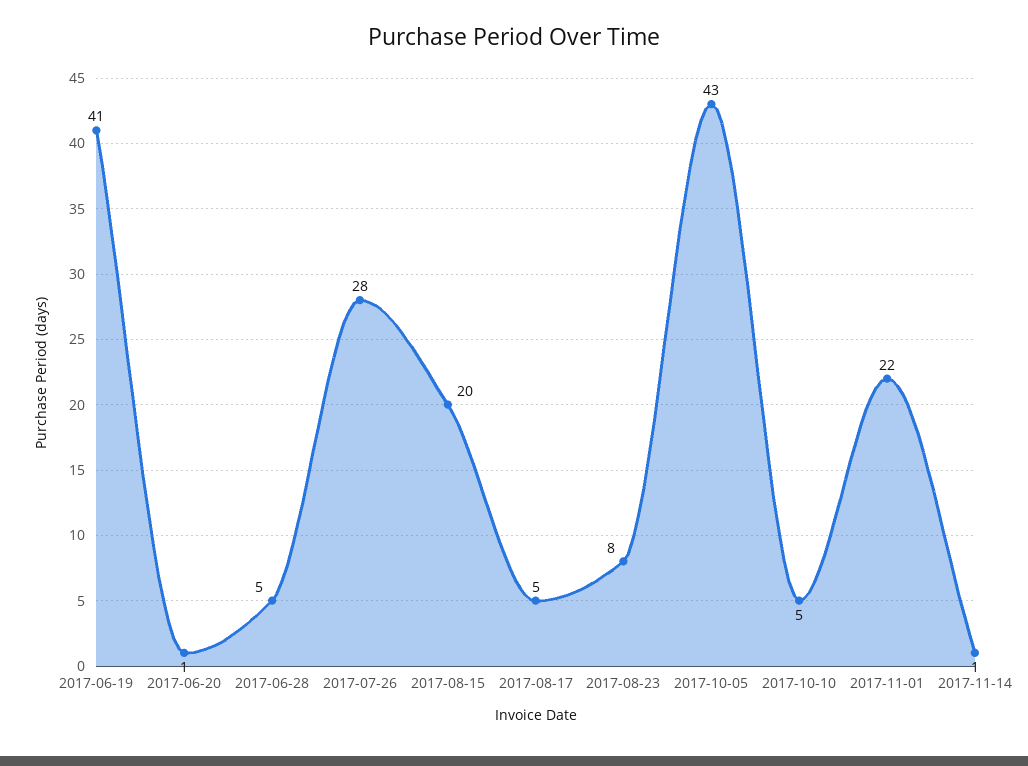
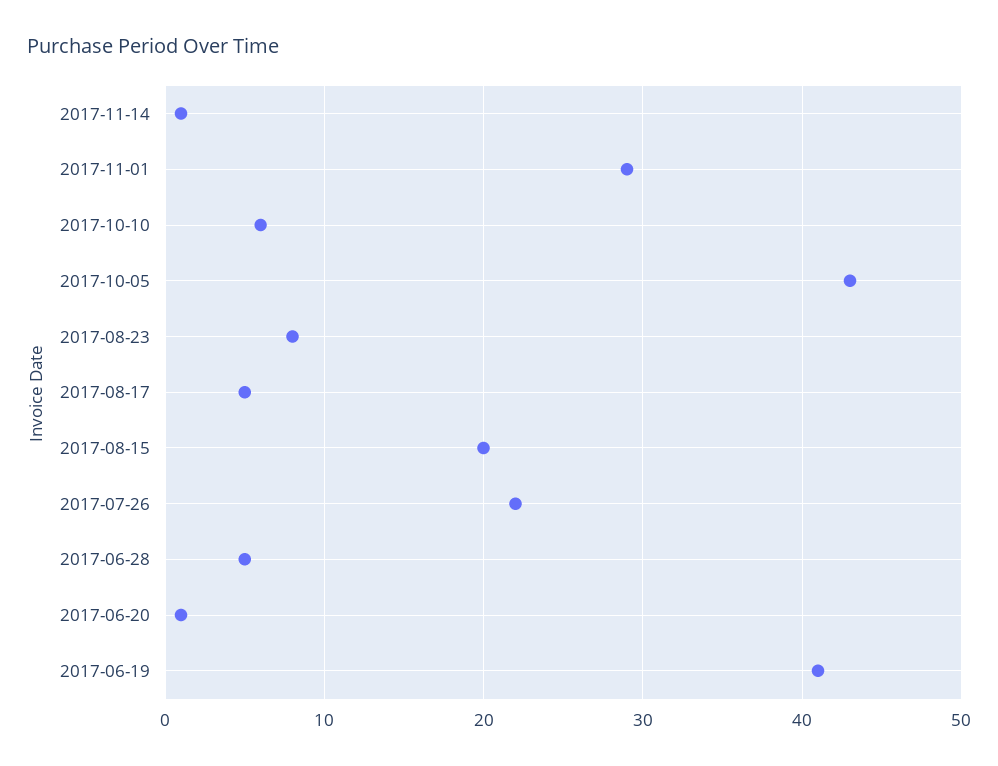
  {
    "2017-06-19": 41,
    "2017-06-20": 1,
    "2017-06-28": 5,
-   "2017-07-26": 28,
+   "2017-07-26": 22,
    "2017-08-15": 20,
    "2017-08-17": 5,
    "2017-08-23": 8,
    "2017-10-05": 43,
-   "2017-10-10": 5,
+   "2017-10-10": 6,
-   "2017-11-01": 22,
+   "2017-11-01": 29,
    "2017-11-14": 1
  }

